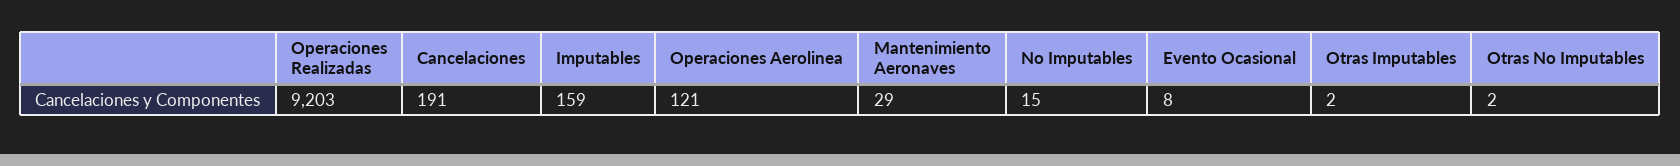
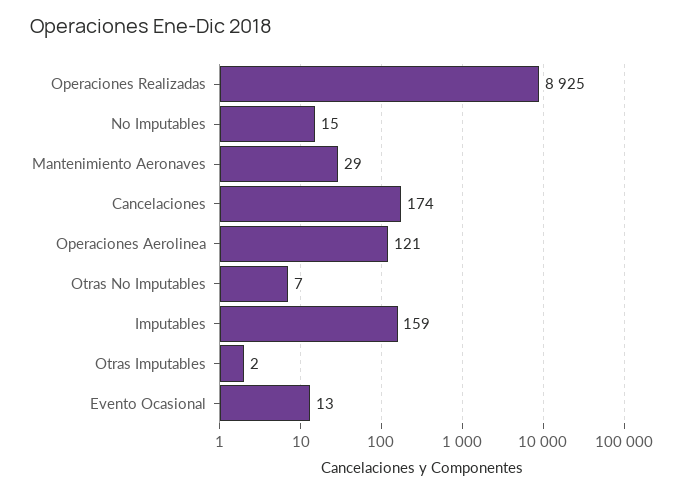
  {
-   "Operaciones Realizadas": 9203,
+   "Operaciones Realizadas": 8925,
-   "Cancelaciones": 191,
+   "Cancelaciones": 174,
    "Imputables": 159,
    "Operaciones Aerolinea": 121,
    "Mantenimiento Aeronaves": 29,
    "No Imputables": 15,
-   "Evento Ocasional": 8,
+   "Evento Ocasional": 13,
    "Otras Imputables": 2,
-   "Otras No Imputables": 2
+   "Otras No Imputables": 7
  }

